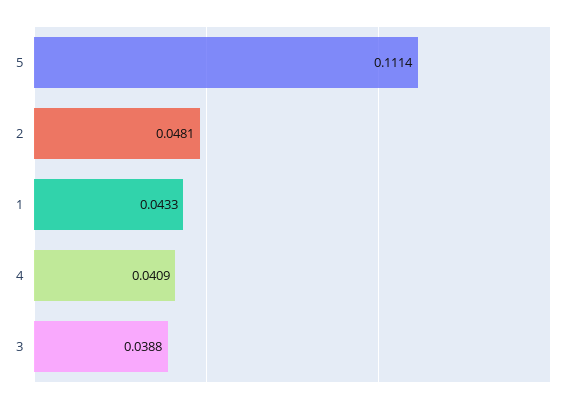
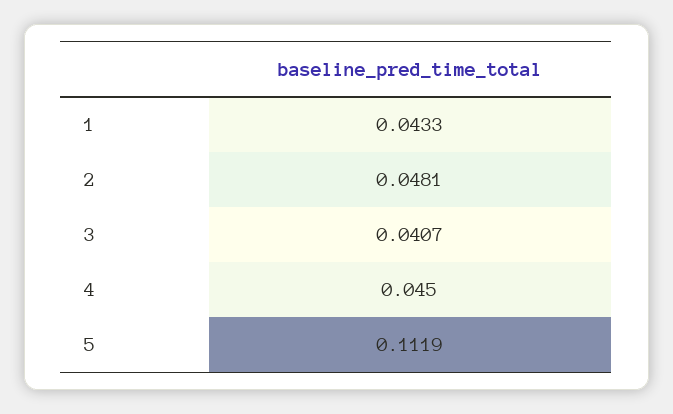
  {
-   "5": 0.1114,
+   "5": 0.1119,
    "2": 0.0481,
    "1": 0.0433,
-   "4": 0.0409,
+   "4": 0.045,
-   "3": 0.0388
+   "3": 0.0407
  }

